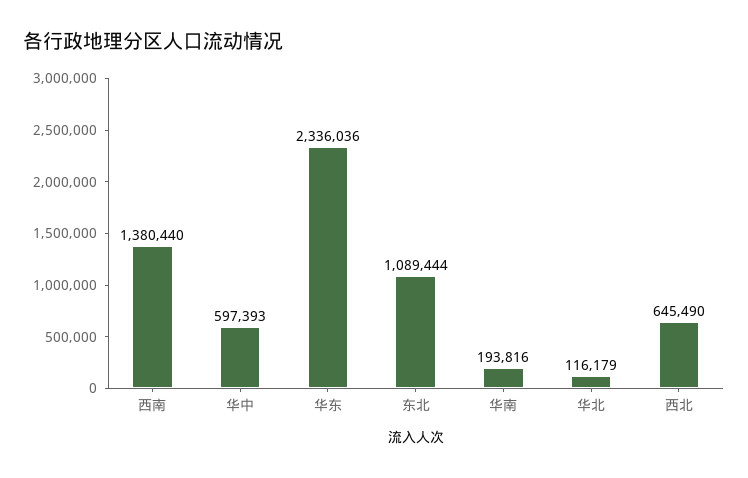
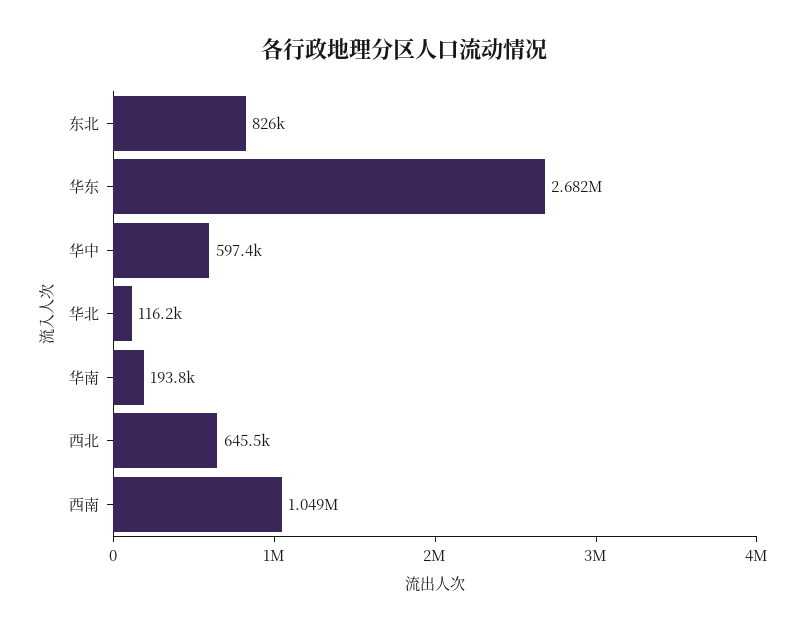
  {
-   "西南": 1380440,
+   "西南": 1049000,
    "华中": 597393,
-   "华东": 2336036,
+   "华东": 2682000,
-   "东北": 1089444,
+   "东北": 826000,
    "华南": 193816,
    "华北": 116179,
    "西北": 645490
  }

